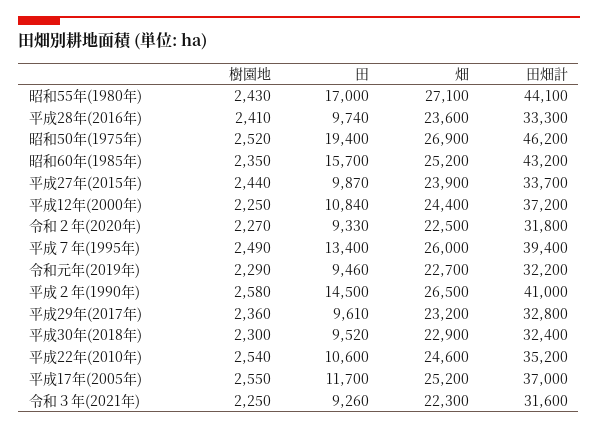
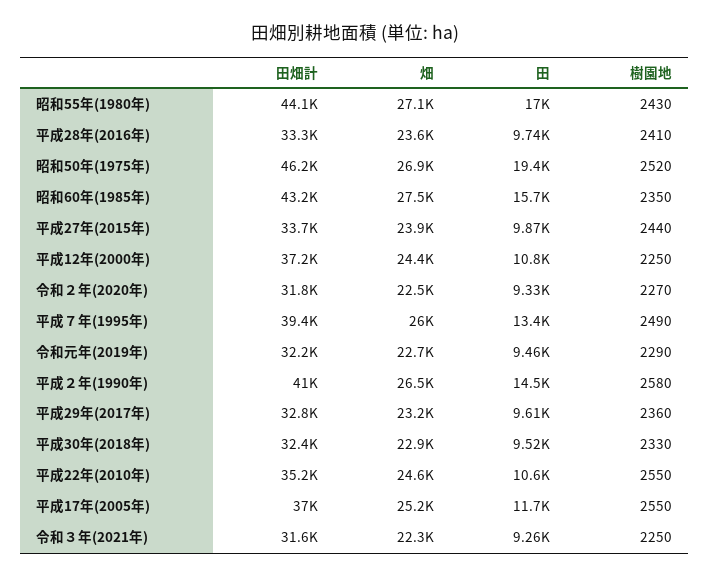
  {
    "樹園地": {
      "昭和55年(1980年)": 2430,
      "平成28年(2016年)": 2410,
      "昭和50年(1975年)": 2520,
      "昭和60年(1985年)": 2350,
      "平成27年(2015年)": 2440,
      "平成12年(2000年)": 2250,
      "令和２年(2020年)": 2270,
      "平成７年(1995年)": 2490,
      "令和元年(2019年)": 2290,
      "平成２年(1990年)": 2580,
      "平成29年(2017年)": 2360,
-     "平成30年(2018年)": 2300,
+     "平成30年(2018年)": 2330,
-     "平成22年(2010年)": 2540,
+     "平成22年(2010年)": 2550,
      "平成17年(2005年)": 2550,
      "令和３年(2021年)": 2250
    },
    "田": {
      "昭和55年(1980年)": 17000,
      "平成28年(2016年)": 9740,
      "昭和50年(1975年)": 19400,
      "昭和60年(1985年)": 15700,
      "平成27年(2015年)": 9870,
      "平成12年(2000年)": 10840,
      "令和２年(2020年)": 9330,
      "平成７年(1995年)": 13400,
      "令和元年(2019年)": 9460,
      "平成２年(1990年)": 14500,
      "平成29年(2017年)": 9610,
      "平成30年(2018年)": 9520,
      "平成22年(2010年)": 10600,
      "平成17年(2005年)": 11700,
      "令和３年(2021年)": 9260
    },
    "畑": {
      "昭和55年(1980年)": 27100,
      "平成28年(2016年)": 23600,
      "昭和50年(1975年)": 26900,
-     "昭和60年(1985年)": 25200,
+     "昭和60年(1985年)": 27500,
      "平成27年(2015年)": 23900,
      "平成12年(2000年)": 24400,
      "令和２年(2020年)": 22500,
      "平成７年(1995年)": 26000,
      "令和元年(2019年)": 22700,
      "平成２年(1990年)": 26500,
      "平成29年(2017年)": 23200,
      "平成30年(2018年)": 22900,
      "平成22年(2010年)": 24600,
      "平成17年(2005年)": 25200,
      "令和３年(2021年)": 22300
    },
    "田畑計": {
      "昭和55年(1980年)": 44100,
      "平成28年(2016年)": 33300,
      "昭和50年(1975年)": 46200,
      "昭和60年(1985年)": 43200,
      "平成27年(2015年)": 33700,
      "平成12年(2000年)": 37200,
      "令和２年(2020年)": 31800,
      "平成７年(1995年)": 39400,
      "令和元年(2019年)": 32200,
      "平成２年(1990年)": 41000,
      "平成29年(2017年)": 32800,
      "平成30年(2018年)": 32400,
      "平成22年(2010年)": 35200,
      "平成17年(2005年)": 37000,
      "令和３年(2021年)": 31600
    }
  }

